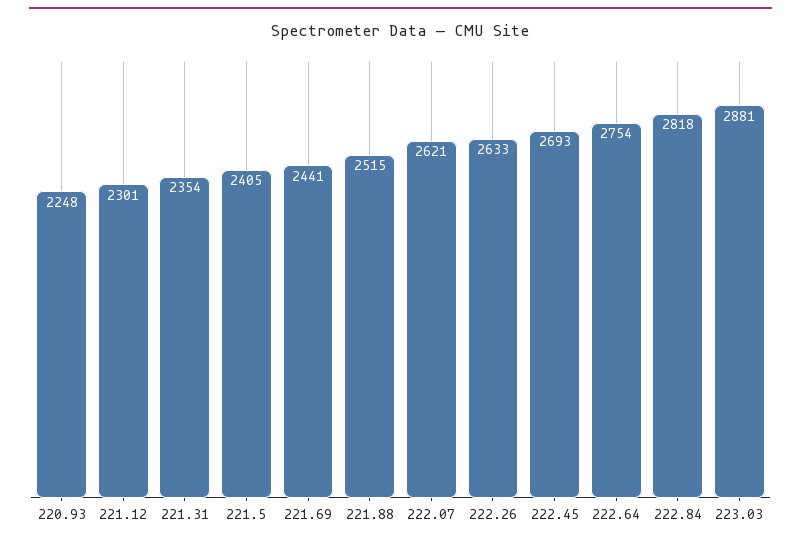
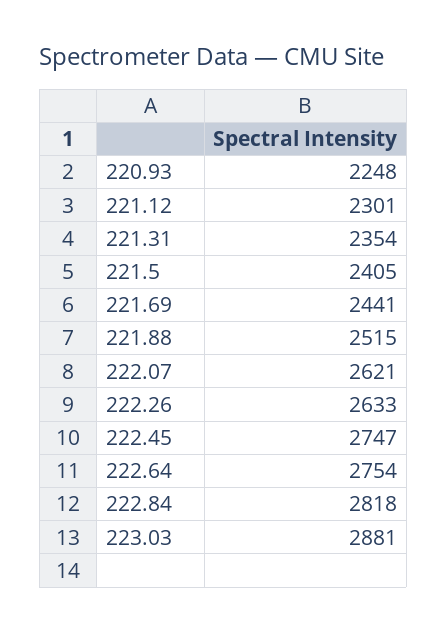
  {
    "220.93": 2248,
    "221.12": 2301,
    "221.31": 2354,
    "221.5": 2405,
    "221.69": 2441,
    "221.88": 2515,
    "222.07": 2621,
    "222.26": 2633,
-   "222.45": 2693,
+   "222.45": 2747,
    "222.64": 2754,
    "222.84": 2818,
    "223.03": 2881
  }

